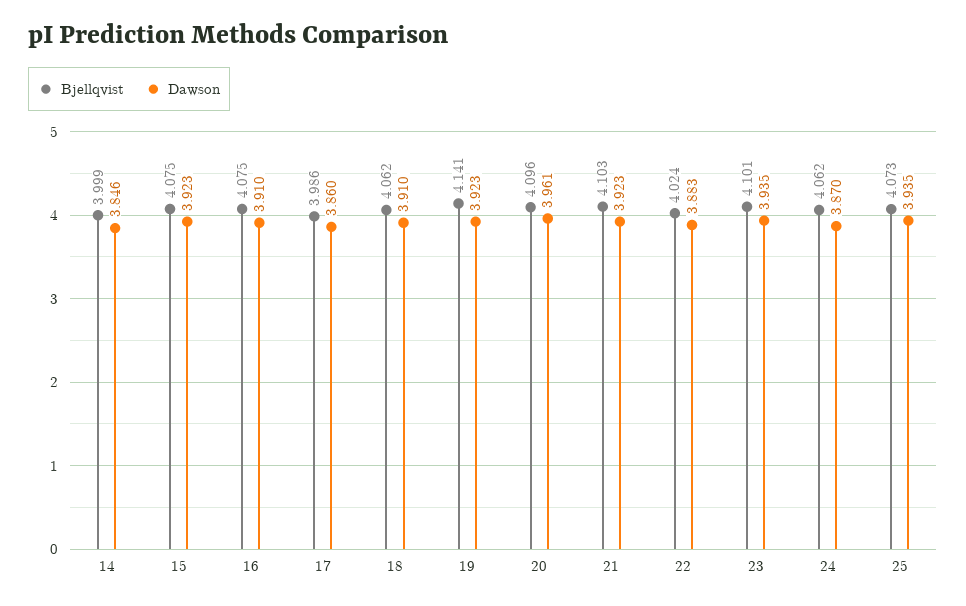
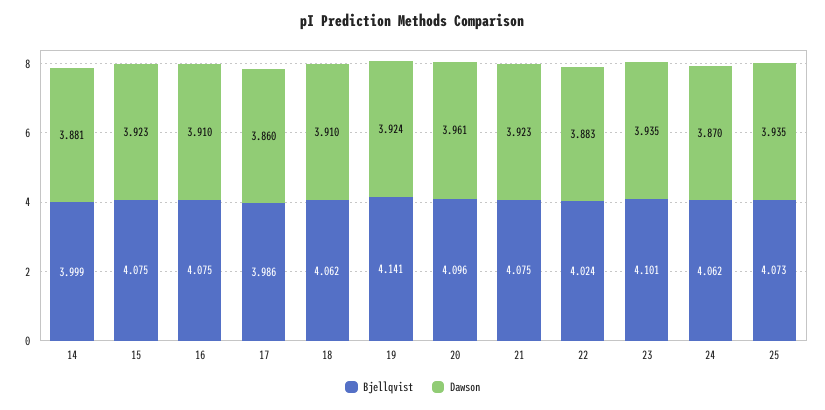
  {
    "Bjellqvist": {
      "14": 3.999,
      "15": 4.075,
      "16": 4.075,
      "17": 3.986,
      "18": 4.062,
      "19": 4.141,
      "20": 4.096,
-     "21": 4.103,
+     "21": 4.075,
      "22": 4.024,
      "23": 4.101,
      "24": 4.062,
      "25": 4.073
    },
    "Dawson": {
-     "14": 3.846,
+     "14": 3.881,
      "15": 3.923,
      "16": 3.91,
      "17": 3.86,
      "18": 3.91,
-     "19": 3.923,
+     "19": 3.924,
      "20": 3.961,
      "21": 3.923,
      "22": 3.883,
      "23": 3.935,
      "24": 3.87,
      "25": 3.935
    }
  }

